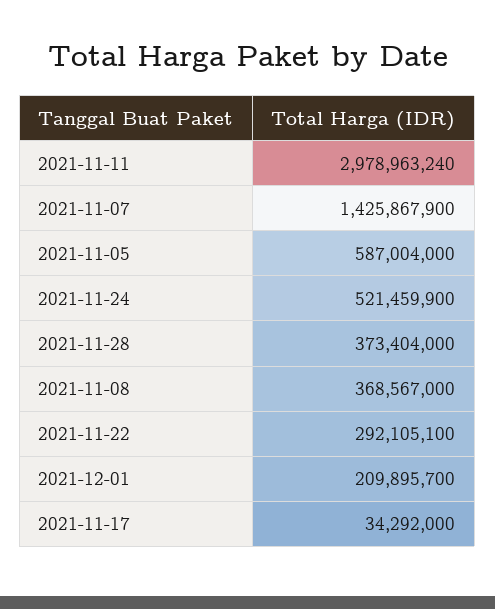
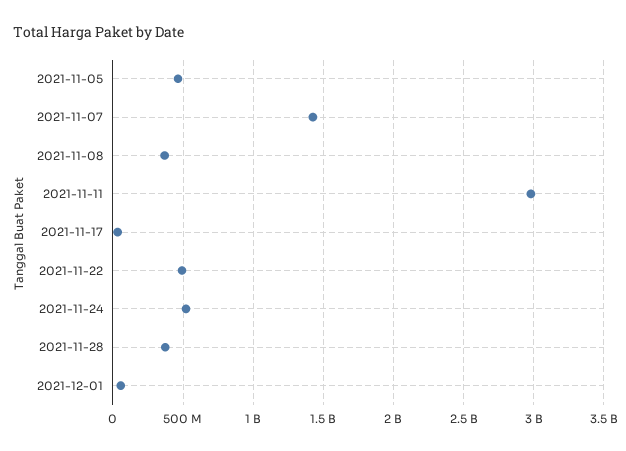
  {
    "2021-11-11": 2978963240,
    "2021-11-07": 1425867900,
-   "2021-11-05": 587004000,
+   "2021-11-05": 450000000,
    "2021-11-24": 521459900,
    "2021-11-28": 373404000,
    "2021-11-08": 368567000,
-   "2021-11-22": 292105100,
+   "2021-11-22": 500000000,
-   "2021-12-01": 209895700,
+   "2021-12-01": 50000000,
    "2021-11-17": 34292000
  }

